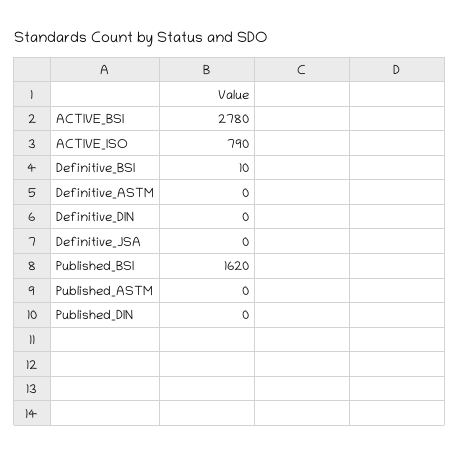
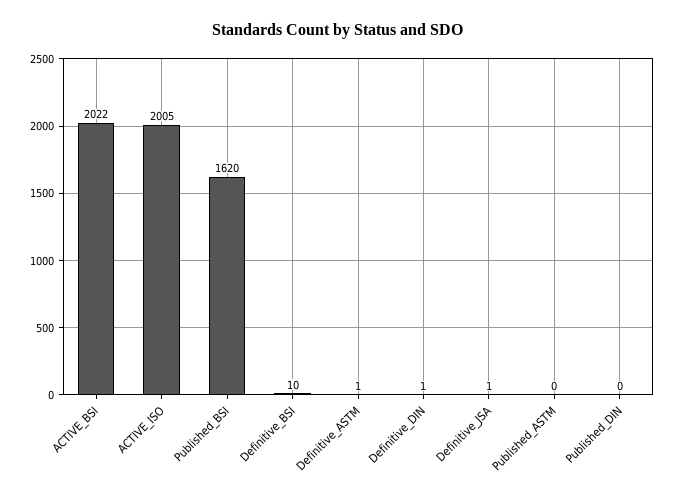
  {
-   "ACTIVE_BSI": 2780,
+   "ACTIVE_BSI": 2022,
-   "ACTIVE_ISO": 790,
+   "ACTIVE_ISO": 2005,
    "Definitive_BSI": 10,
-   "Definitive_ASTM": 0,
+   "Definitive_ASTM": 1,
-   "Definitive_DIN": 0,
+   "Definitive_DIN": 1,
-   "Definitive_JSA": 0,
+   "Definitive_JSA": 1,
    "Published_BSI": 1620,
    "Published_ASTM": 0,
    "Published_DIN": 0
  }

